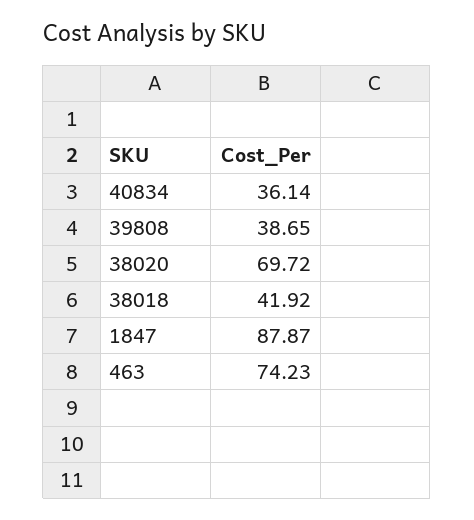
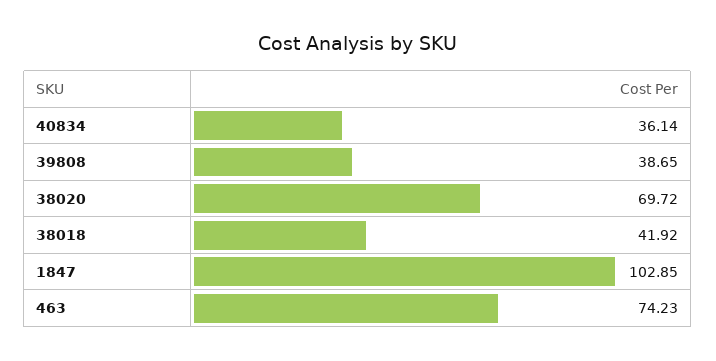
  {
    "40834": 36.14,
    "39808": 38.65,
    "38020": 69.72,
    "38018": 41.92,
-   "1847": 87.87,
+   "1847": 102.85,
    "463": 74.23
  }

